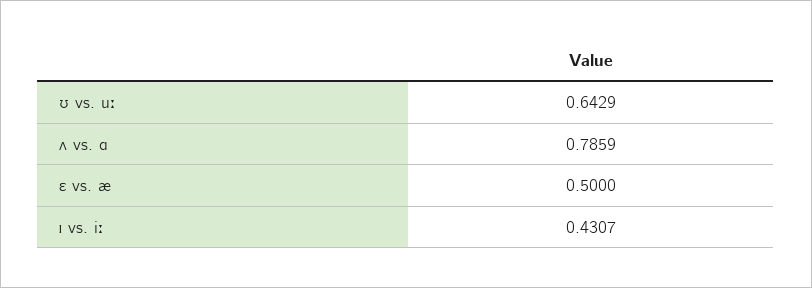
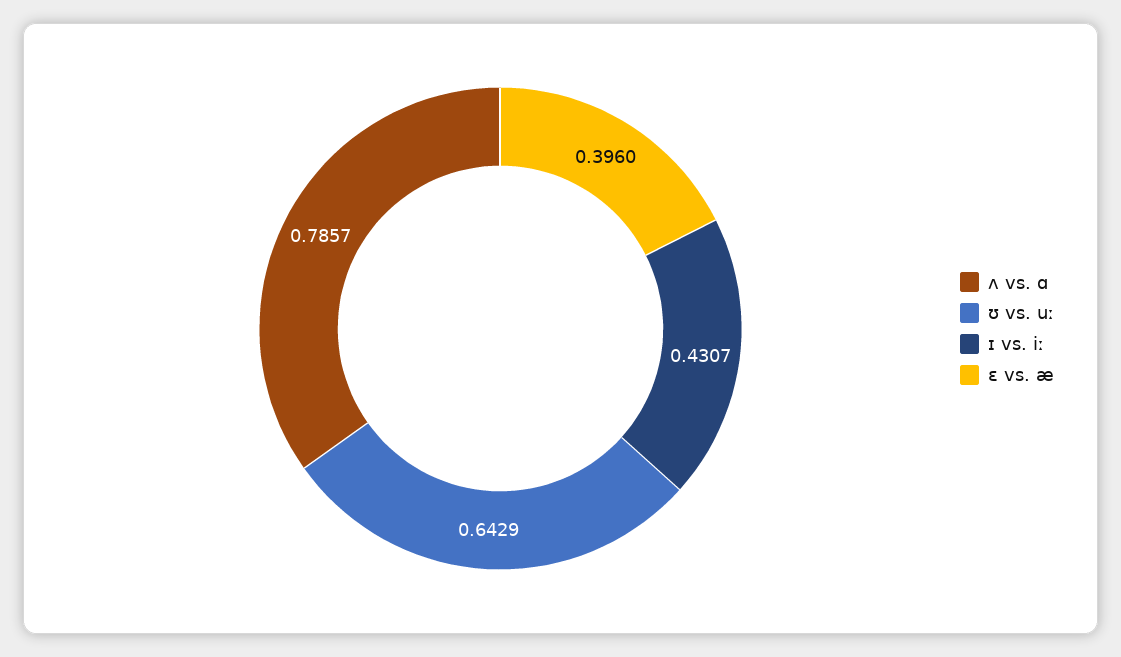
  {
    "ʊ vs. uː": 0.6429,
-   "ʌ vs. ɑ": 0.7859,
+   "ʌ vs. ɑ": 0.7857,
-   "ɛ vs. æ": 0.5,
+   "ɛ vs. æ": 0.396,
    "ɪ vs. iː": 0.4307
  }

